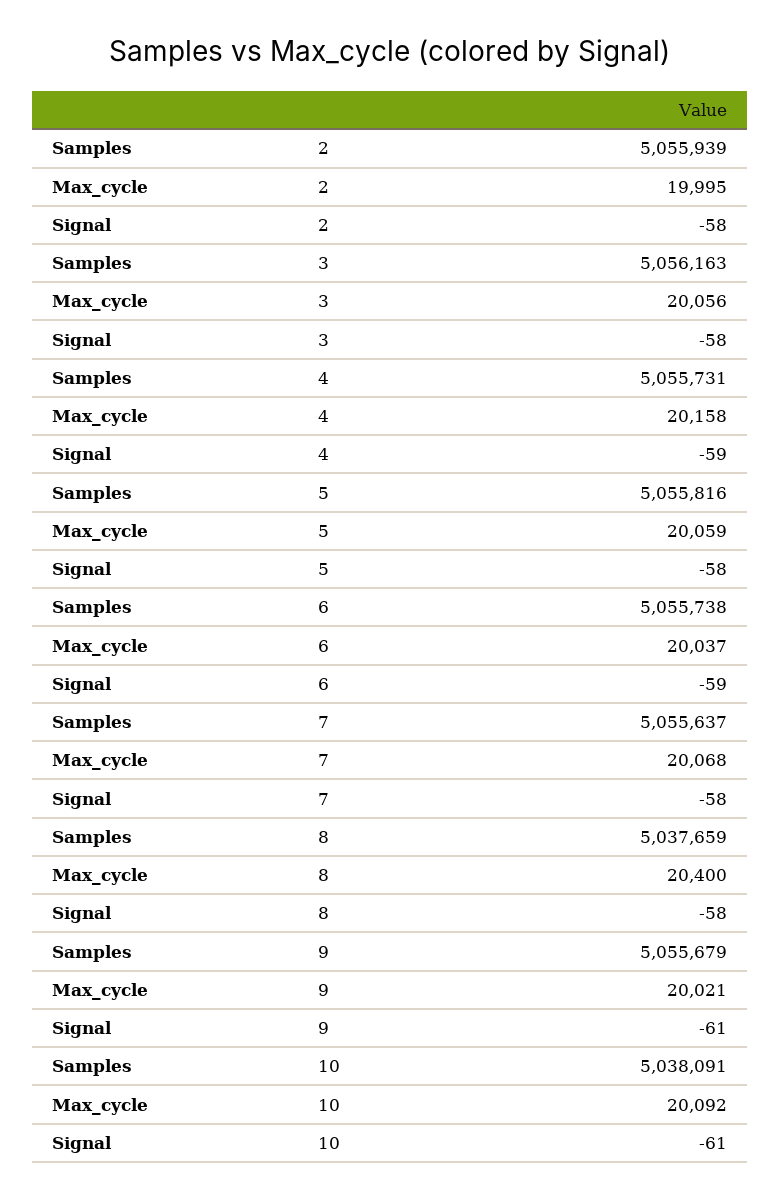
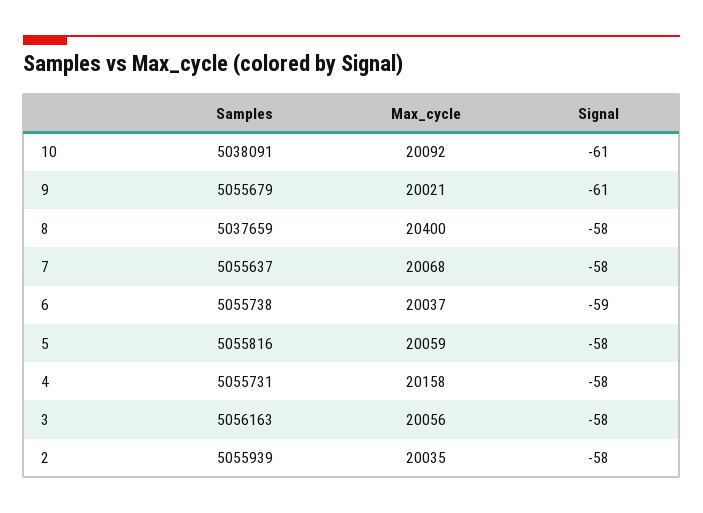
  {
    "Samples": {
      "2": 5055939,
      "3": 5056163,
      "4": 5055731,
      "5": 5055816,
      "6": 5055738,
      "7": 5055637,
      "8": 5037659,
      "9": 5055679,
      "10": 5038091
    },
    "Max_cycle": {
-     "2": 19995,
+     "2": 20035,
      "3": 20056,
      "4": 20158,
      "5": 20059,
      "6": 20037,
      "7": 20068,
      "8": 20400,
      "9": 20021,
      "10": 20092
    },
    "Signal": {
      "2": -58,
      "3": -58,
-     "4": -59,
+     "4": -58,
      "5": -58,
      "6": -59,
      "7": -58,
      "8": -58,
      "9": -61,
      "10": -61
    }
  }

